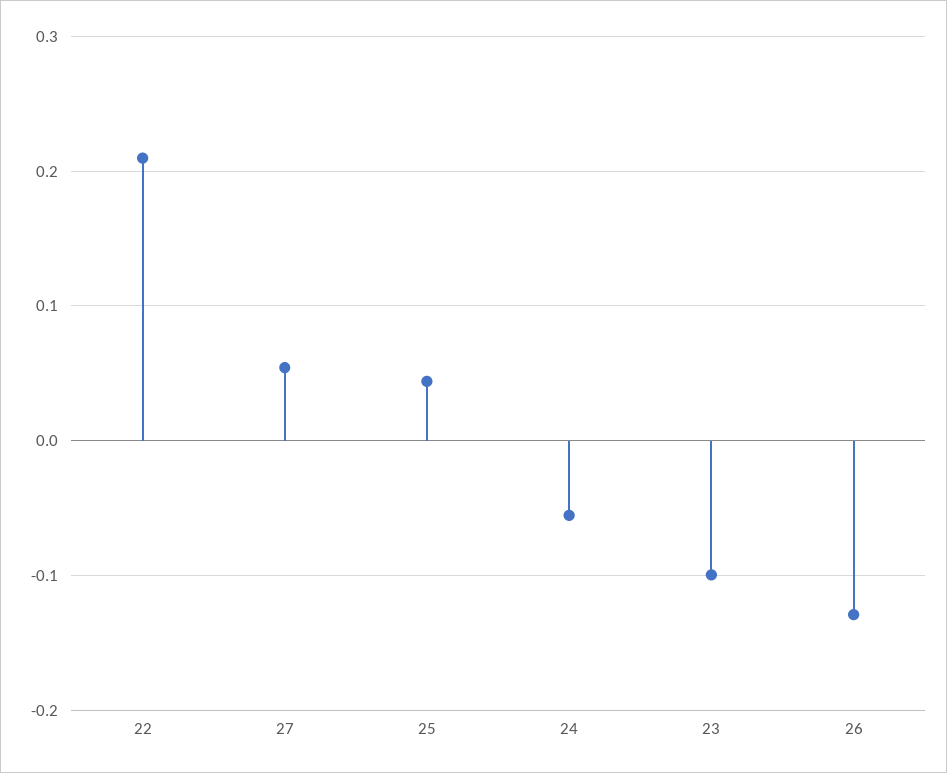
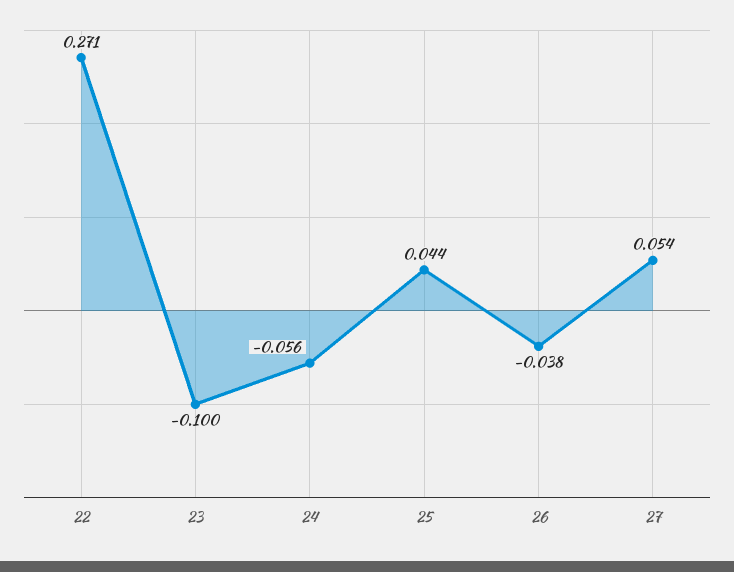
  {
-   "22": 0.21,
+   "22": 0.271,
    "27": 0.054,
    "25": 0.044,
    "24": -0.056,
    "23": -0.1,
-   "26": -0.13
+   "26": -0.038
  }

